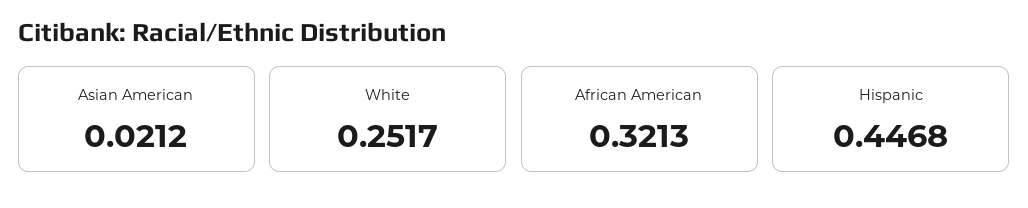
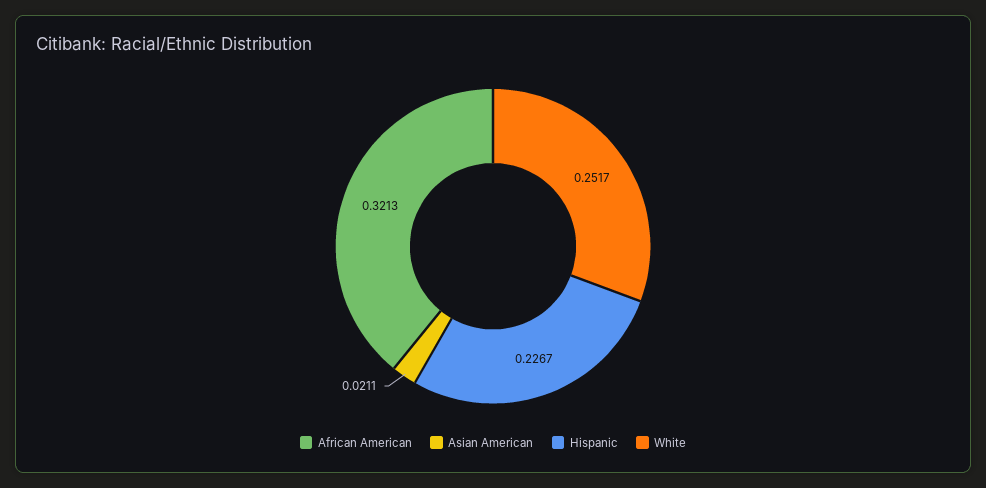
  {
-   "Asian American": 0.0212,
+   "Asian American": 0.0211,
    "White": 0.2517,
    "African American": 0.3213,
-   "Hispanic": 0.4468
+   "Hispanic": 0.2267
  }

